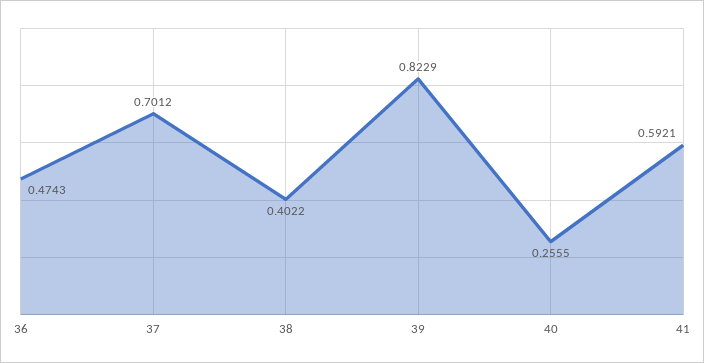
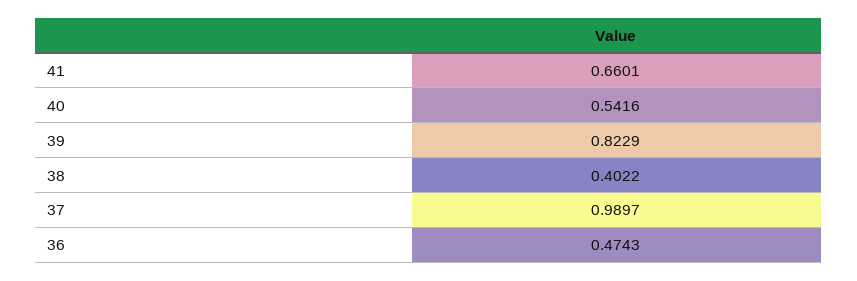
  {
    "36": 0.4743,
-   "37": 0.7012,
+   "37": 0.9897,
    "38": 0.4022,
    "39": 0.8229,
-   "40": 0.2555,
+   "40": 0.5416,
-   "41": 0.5921
+   "41": 0.6601
  }

